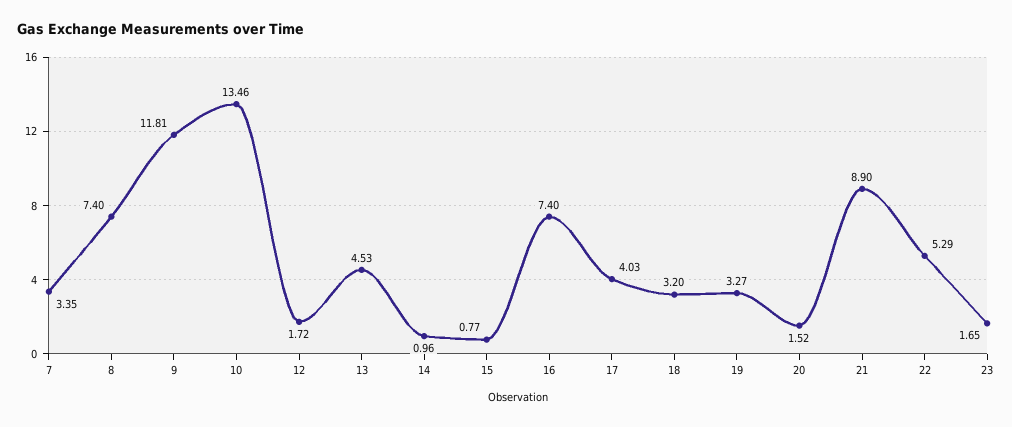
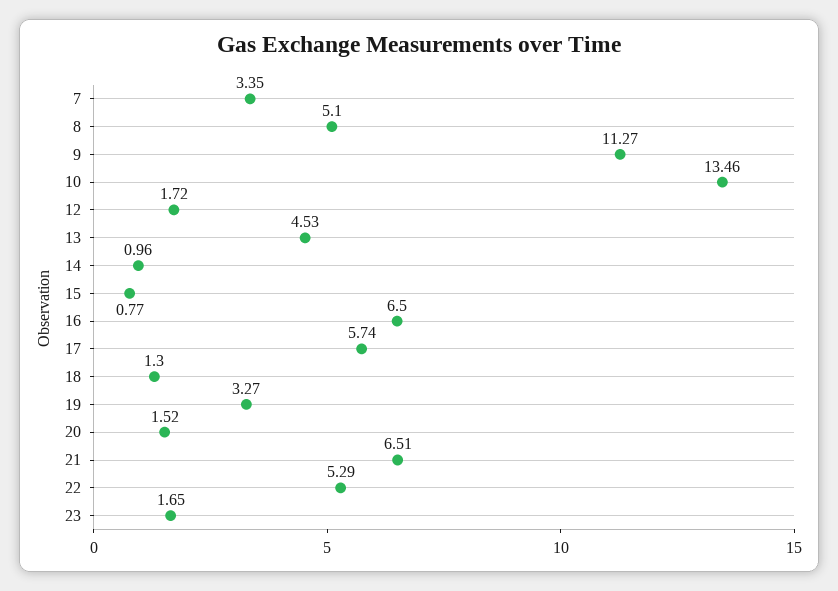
  {
    "7": 3.35,
-   "8": 7.4,
+   "8": 5.1,
-   "9": 11.81,
+   "9": 11.27,
    "10": 13.46,
    "12": 1.72,
    "13": 4.53,
    "14": 0.96,
    "15": 0.77,
-   "16": 7.4,
+   "16": 6.5,
-   "17": 4.03,
+   "17": 5.74,
-   "18": 3.2,
+   "18": 1.3,
    "19": 3.27,
    "20": 1.52,
-   "21": 8.9,
+   "21": 6.51,
    "22": 5.29,
    "23": 1.65
  }

